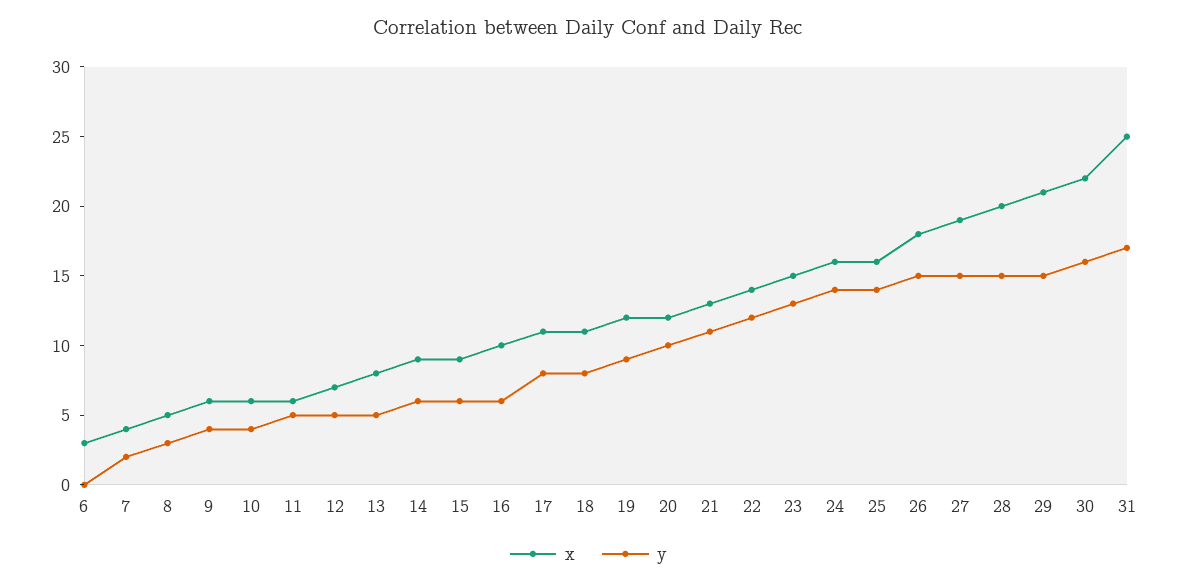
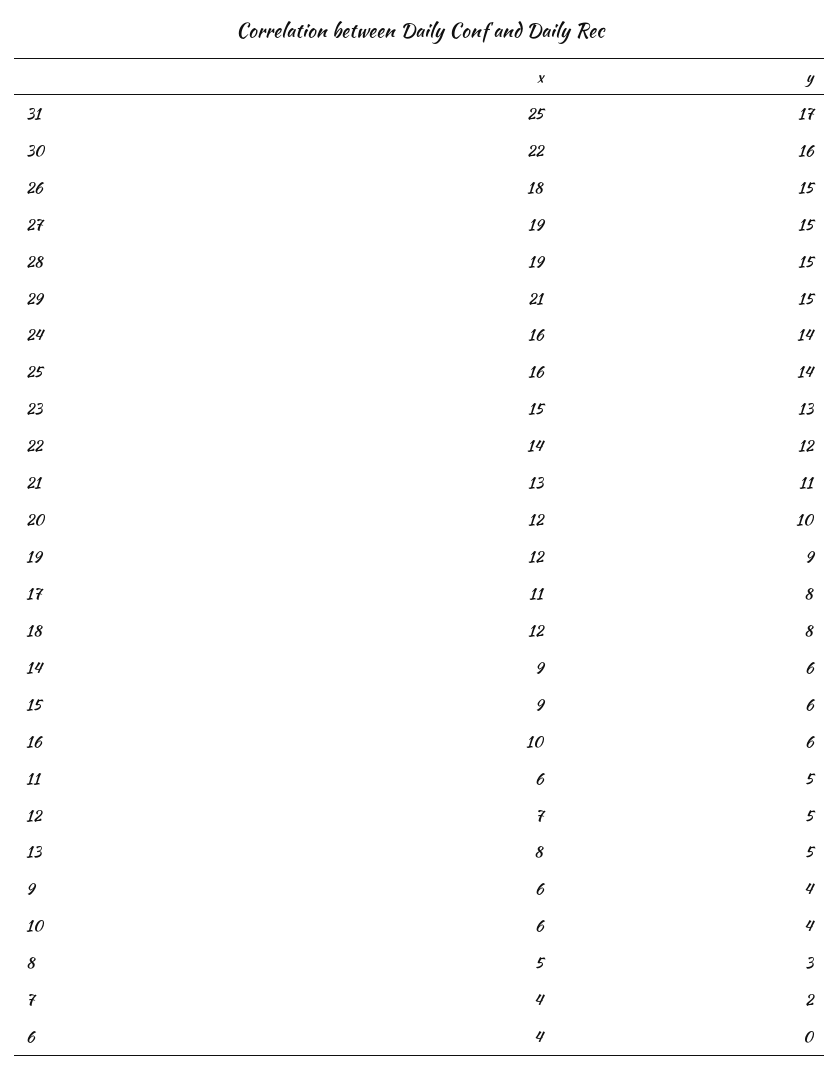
  {
    "x": {
-     "6": 3,
+     "6": 4,
      "7": 4,
      "8": 5,
      "9": 6,
      "10": 6,
      "11": 6,
      "12": 7,
      "13": 8,
      "14": 9,
      "15": 9,
      "16": 10,
      "17": 11,
-     "18": 11,
+     "18": 12,
      "19": 12,
      "20": 12,
      "21": 13,
      "22": 14,
      "23": 15,
      "24": 16,
      "25": 16,
      "26": 18,
      "27": 19,
-     "28": 20,
+     "28": 19,
      "29": 21,
      "30": 22,
      "31": 25
    },
    "y": {
      "6": 0,
      "7": 2,
      "8": 3,
      "9": 4,
      "10": 4,
      "11": 5,
      "12": 5,
      "13": 5,
      "14": 6,
      "15": 6,
      "16": 6,
      "17": 8,
      "18": 8,
      "19": 9,
      "20": 10,
      "21": 11,
      "22": 12,
      "23": 13,
      "24": 14,
      "25": 14,
      "26": 15,
      "27": 15,
      "28": 15,
      "29": 15,
      "30": 16,
      "31": 17
    }
  }

